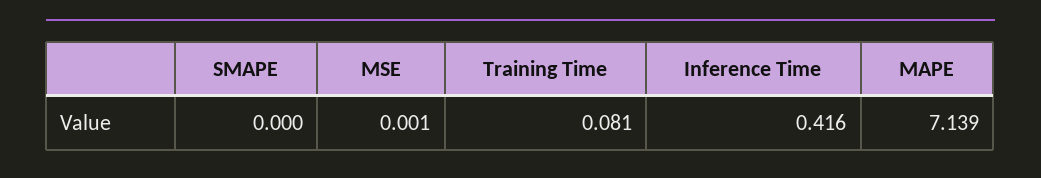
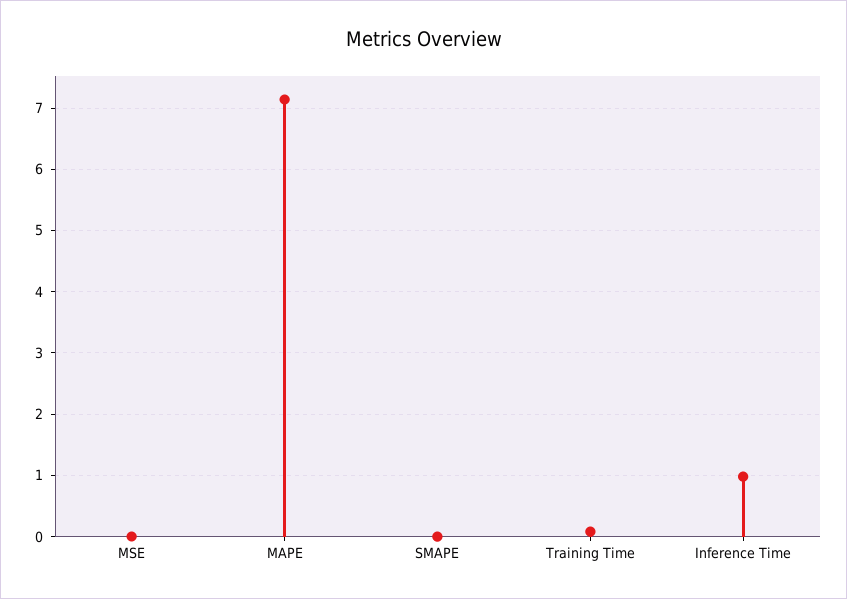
  {
    "SMAPE": 0,
    "MSE": 0.001,
    "Training Time": 0.081,
-   "Inference Time": 0.416,
+   "Inference Time": 1,
    "MAPE": 7.139
  }

